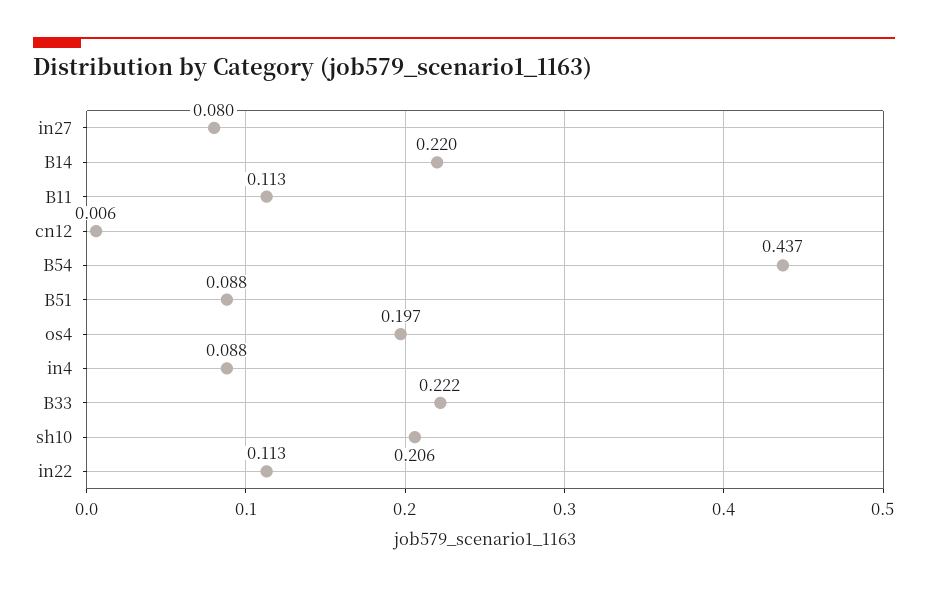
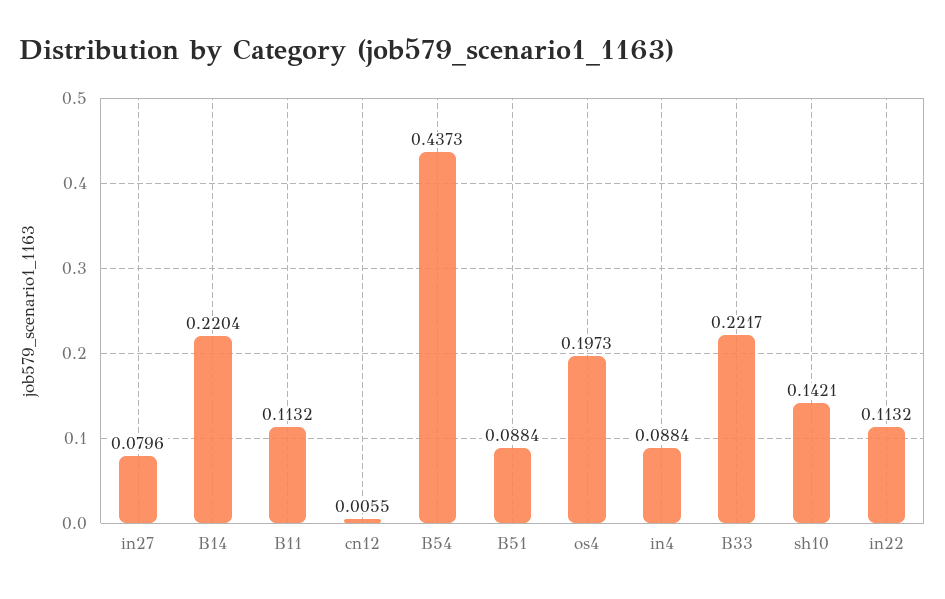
  {
    "in27": 0.0796,
    "B14": 0.2204,
    "B11": 0.1132,
    "cn12": 0.0055,
    "B54": 0.4373,
    "B51": 0.0884,
    "os4": 0.1973,
    "in4": 0.0884,
    "B33": 0.2217,
-   "sh10": 0.206,
+   "sh10": 0.1421,
    "in22": 0.1132
  }

